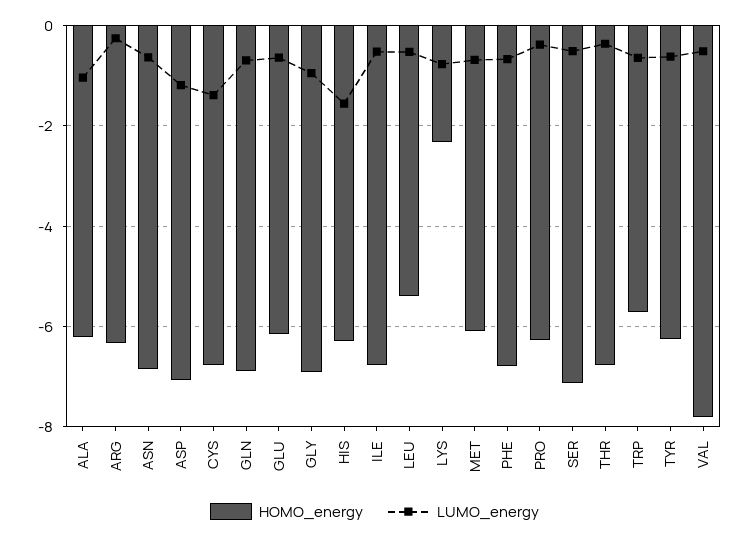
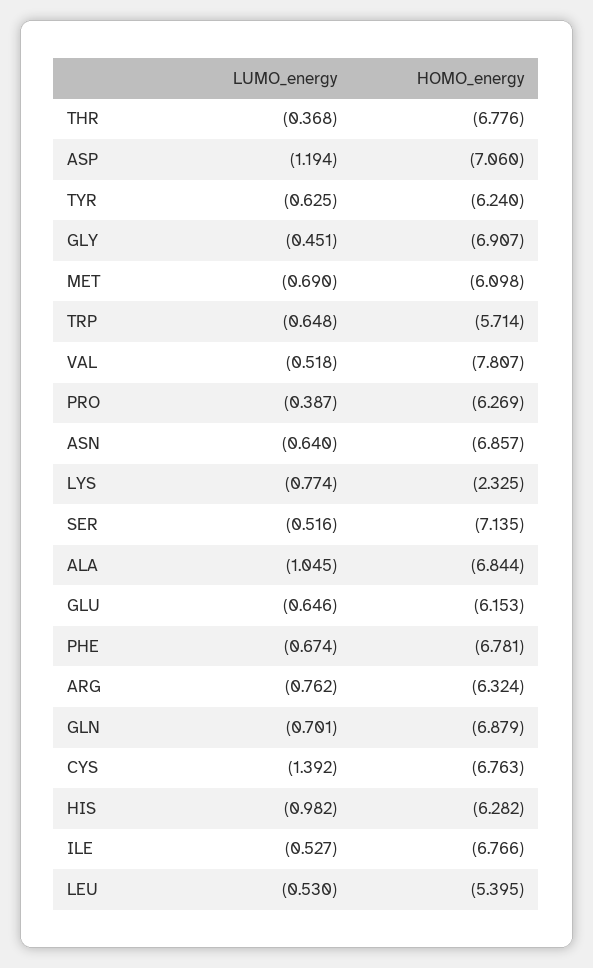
  {
    "HOMO_energy": {
-     "ALA": -6.2,
+     "ALA": -6.844,
      "ARG": -6.324,
      "ASN": -6.857,
      "ASP": -7.06,
      "CYS": -6.763,
      "GLN": -6.879,
      "GLU": -6.153,
      "GLY": -6.907,
      "HIS": -6.282,
      "ILE": -6.766,
      "LEU": -5.395,
      "LYS": -2.325,
      "MET": -6.098,
      "PHE": -6.781,
      "PRO": -6.269,
      "SER": -7.135,
      "THR": -6.776,
      "TRP": -5.714,
      "TYR": -6.24,
      "VAL": -7.807
    },
    "LUMO_energy": {
      "ALA": -1.045,
-     "ARG": -0.2,
+     "ARG": -0.762,
      "ASN": -0.64,
      "ASP": -1.194,
      "CYS": -1.392,
      "GLN": -0.701,
      "GLU": -0.646,
-     "GLY": -1,
+     "GLY": -0.451,
-     "HIS": -1.6,
+     "HIS": -0.982,
      "ILE": -0.527,
      "LEU": -0.53,
      "LYS": -0.774,
      "MET": -0.69,
      "PHE": -0.674,
      "PRO": -0.387,
      "SER": -0.516,
      "THR": -0.368,
      "TRP": -0.648,
      "TYR": -0.625,
      "VAL": -0.518
    }
  }

